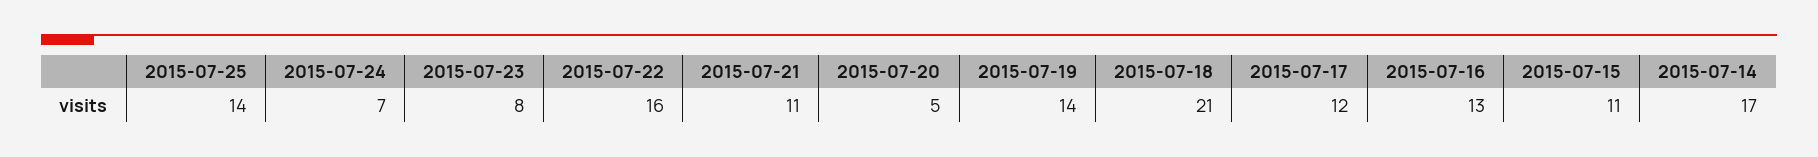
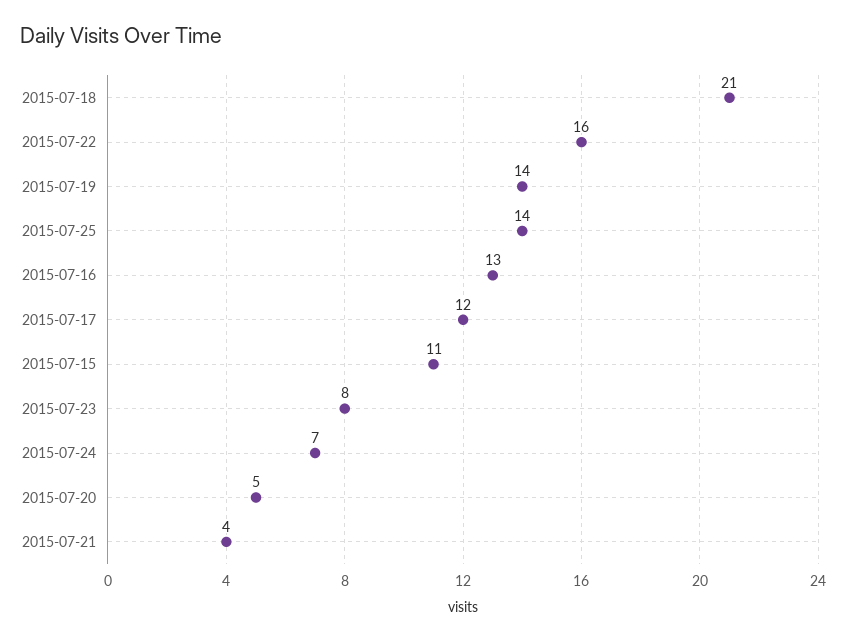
  {
    "2015-07-25": 14,
    "2015-07-24": 7,
    "2015-07-23": 8,
    "2015-07-22": 16,
-   "2015-07-21": 11,
+   "2015-07-21": 4,
    "2015-07-20": 5,
    "2015-07-19": 14,
    "2015-07-18": 21,
    "2015-07-17": 12,
    "2015-07-16": 13,
-   "2015-07-15": 11,
+   "2015-07-15": 11
-   "2015-07-14": 17
  }

